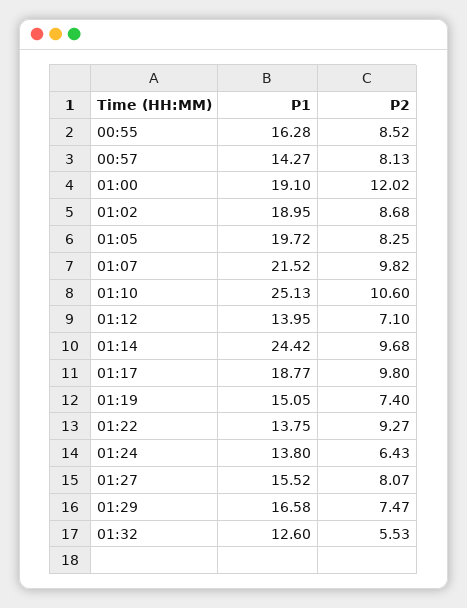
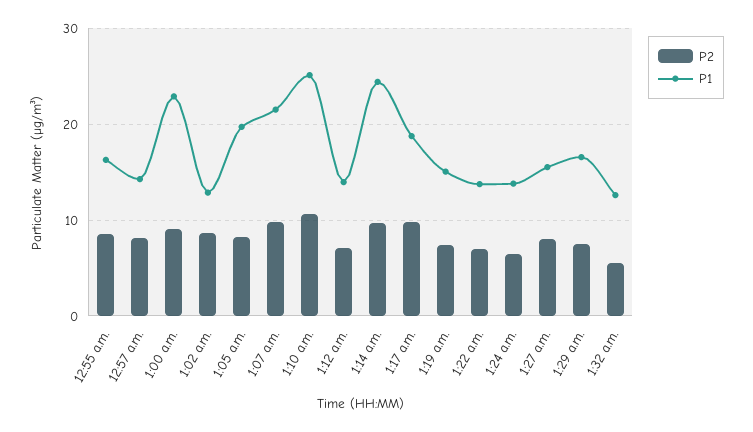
  {
    "P1": {
      "00:55": 16.28,
      "00:57": 14.27,
-     "01:00": 19.1,
+     "01:00": 23,
-     "01:02": 18.95,
+     "01:02": 13,
      "01:05": 19.72,
      "01:07": 21.52,
      "01:10": 25.13,
      "01:12": 13.95,
      "01:14": 24.42,
      "01:17": 18.77,
      "01:19": 15.05,
      "01:22": 13.75,
      "01:24": 13.8,
      "01:27": 15.52,
      "01:29": 16.58,
      "01:32": 12.6
    },
    "P2": {
      "00:55": 8.52,
      "00:57": 8.13,
-     "01:00": 12.02,
+     "01:00": 9,
      "01:02": 8.68,
      "01:05": 8.25,
      "01:07": 9.82,
      "01:10": 10.6,
      "01:12": 7.1,
      "01:14": 9.68,
      "01:17": 9.8,
      "01:19": 7.4,
-     "01:22": 9.27,
+     "01:22": 7,
      "01:24": 6.43,
      "01:27": 8.07,
      "01:29": 7.47,
      "01:32": 5.53
    }
  }

